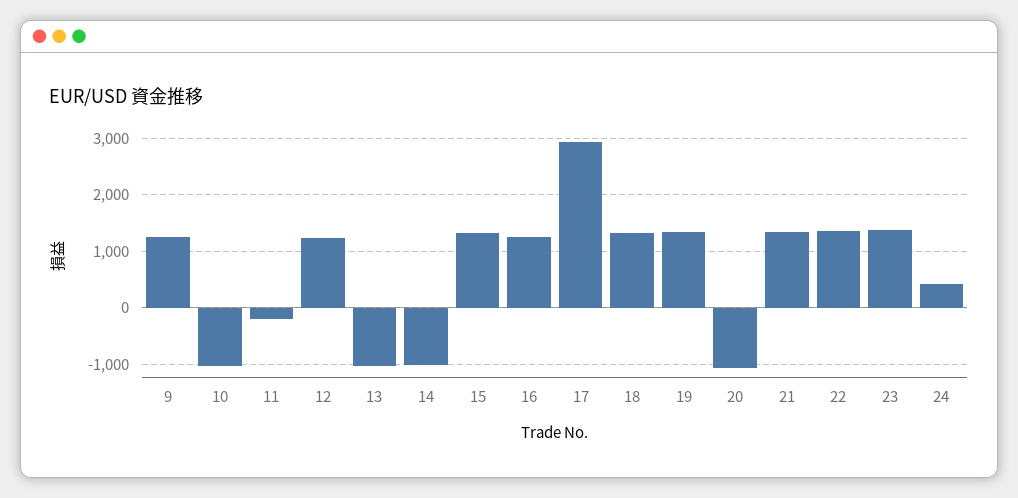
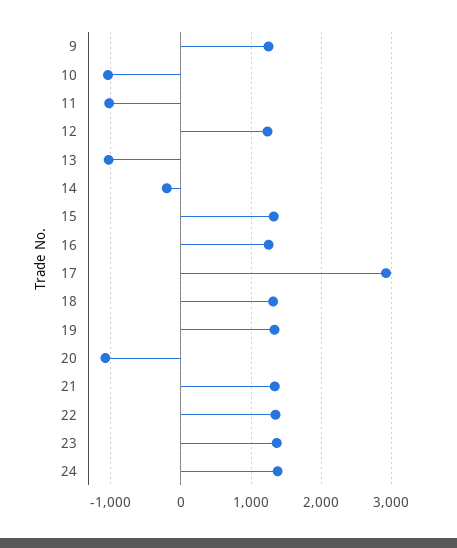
  {
    "9": 1200,
    "10": -1000,
-   "11": -200,
+   "11": -1000,
    "12": 1200,
    "13": -1000,
-   "14": -1000,
+   "14": -200,
    "15": 1300,
    "16": 1300,
    "17": 2900,
    "18": 1300,
    "19": 1300,
    "20": -1100,
    "21": 1300,
    "22": 1300,
    "23": 1400,
-   "24": 400
+   "24": 1400
  }

